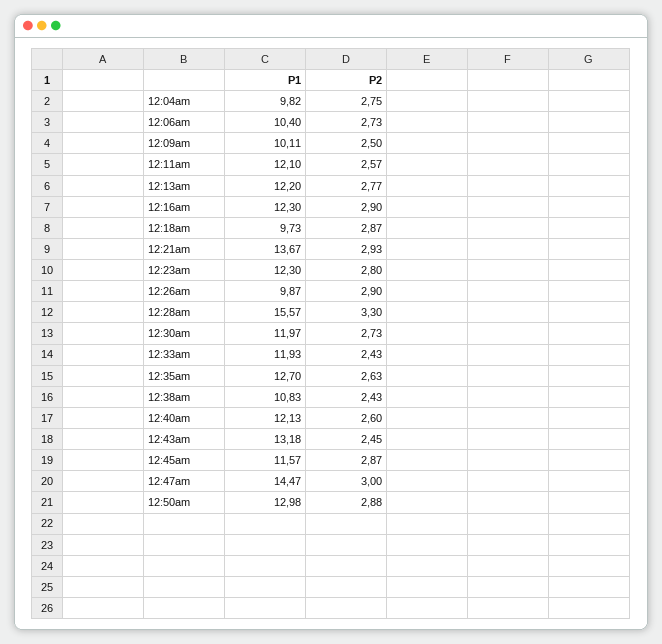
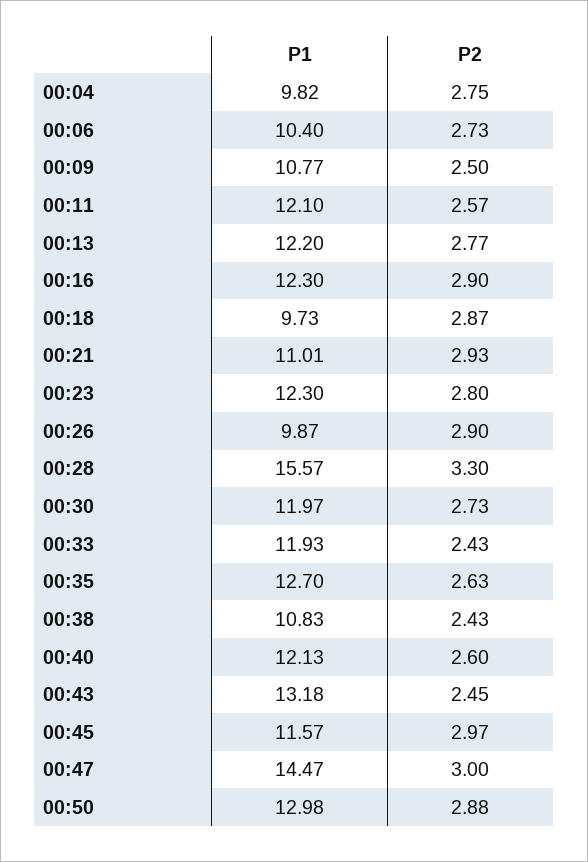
  {
    "P1": {
      "12:04am": 9.82,
      "12:06am": 10.4,
-     "12:09am": 10.11,
+     "12:09am": 10.77,
      "12:11am": 12.1,
      "12:13am": 12.2,
      "12:16am": 12.3,
      "12:18am": 9.73,
-     "12:21am": 13.67,
+     "12:21am": 11.01,
      "12:23am": 12.3,
      "12:26am": 9.87,
      "12:28am": 15.57,
      "12:30am": 11.97,
      "12:33am": 11.93,
      "12:35am": 12.7,
      "12:38am": 10.83,
      "12:40am": 12.13,
      "12:43am": 13.18,
      "12:45am": 11.57,
      "12:47am": 14.47,
      "12:50am": 12.98
    },
    "P2": {
      "12:04am": 2.75,
      "12:06am": 2.73,
      "12:09am": 2.5,
      "12:11am": 2.57,
      "12:13am": 2.77,
      "12:16am": 2.9,
      "12:18am": 2.87,
      "12:21am": 2.93,
      "12:23am": 2.8,
      "12:26am": 2.9,
      "12:28am": 3.3,
      "12:30am": 2.73,
      "12:33am": 2.43,
      "12:35am": 2.63,
      "12:38am": 2.43,
      "12:40am": 2.6,
      "12:43am": 2.45,
-     "12:45am": 2.87,
+     "12:45am": 2.97,
      "12:47am": 3,
      "12:50am": 2.88
    }
  }

